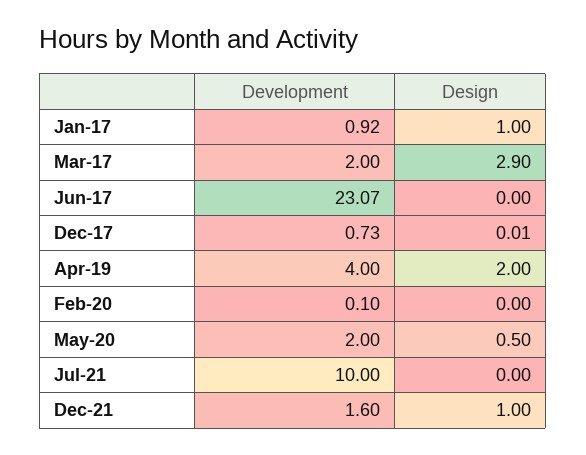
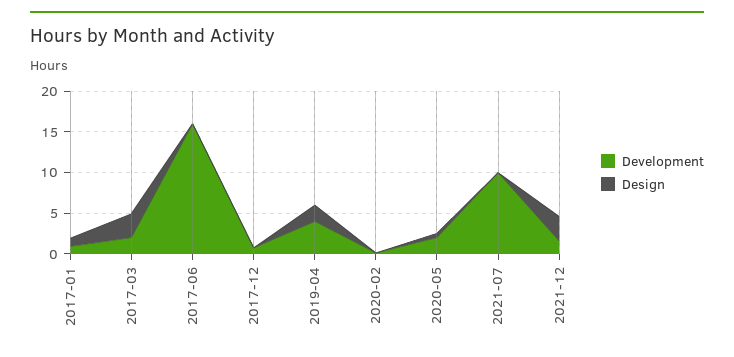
  {
    "Development": {
      "Jan-17": 0.92,
      "Mar-17": 2,
-     "Jun-17": 23.07,
+     "Jun-17": 16,
      "Dec-17": 0.73,
      "Apr-19": 4,
      "Feb-20": 0.1,
      "May-20": 2,
      "Jul-21": 10,
      "Dec-21": 1.6
    },
    "Design": {
      "Jan-17": 1,
      "Mar-17": 2.9,
      "Jun-17": 0,
      "Dec-17": 0.01,
      "Apr-19": 2,
      "Feb-20": 0,
      "May-20": 0.5,
      "Jul-21": 0,
-     "Dec-21": 1
+     "Dec-21": 3
    }
  }

